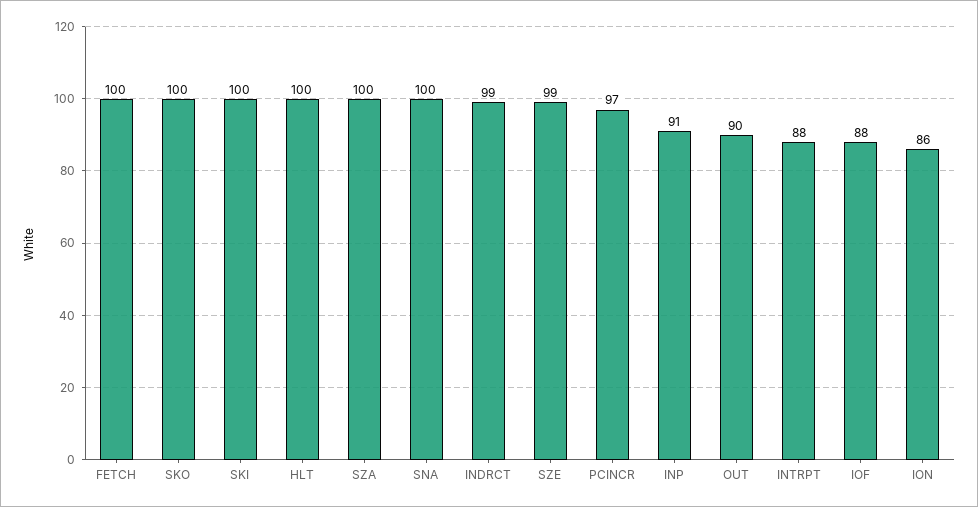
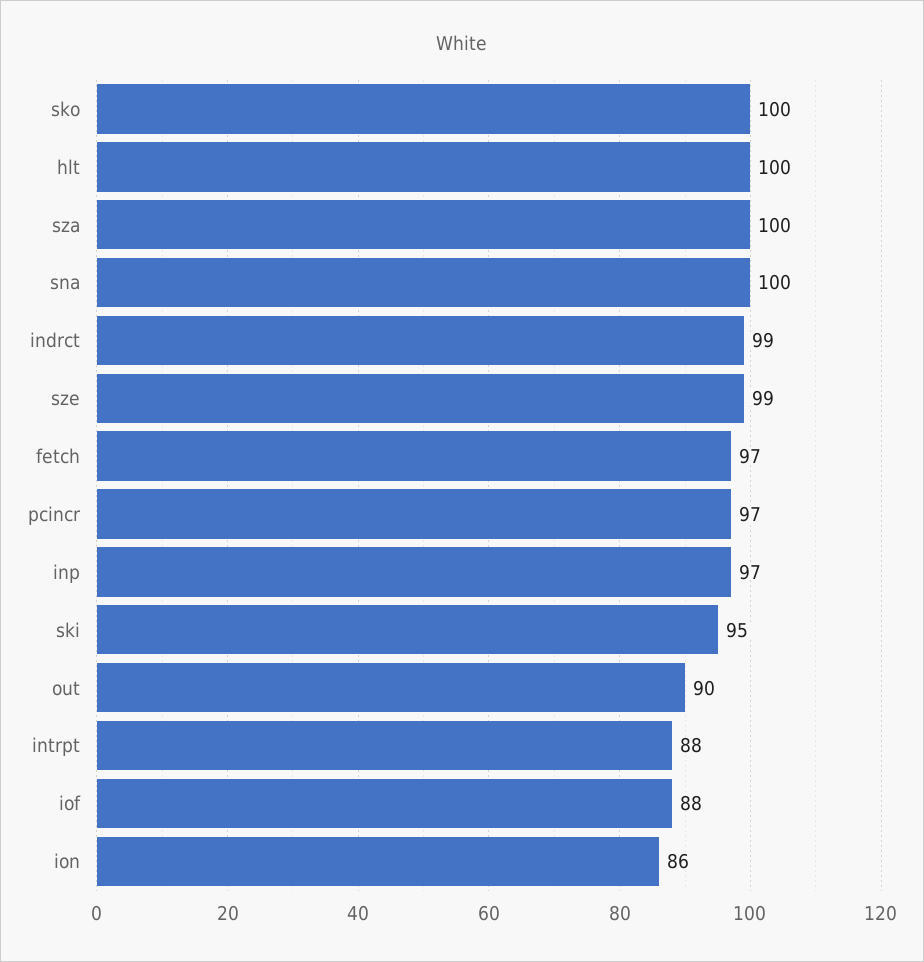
  {
-   "FETCH": 100,
+   "FETCH": 97,
    "SKO": 100,
-   "SKI": 100,
+   "SKI": 95,
    "HLT": 100,
    "SZA": 100,
    "SNA": 100,
    "INDRCT": 99,
    "SZE": 99,
    "PCINCR": 97,
-   "INP": 91,
+   "INP": 97,
    "OUT": 90,
    "INTRPT": 88,
    "IOF": 88,
    "ION": 86
  }

